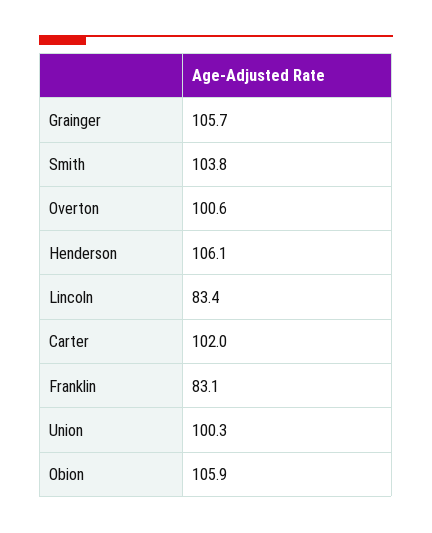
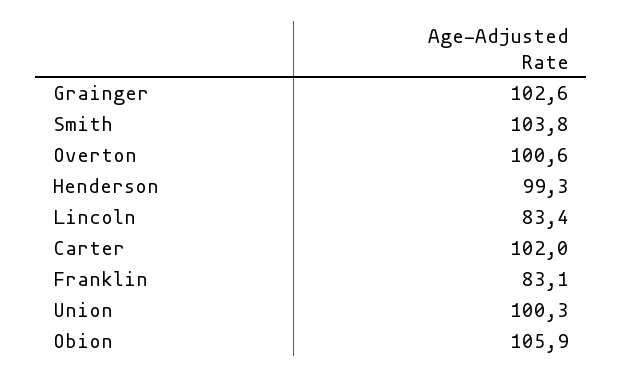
  {
-   "Grainger": 105.7,
+   "Grainger": 102.6,
    "Smith": 103.8,
    "Overton": 100.6,
-   "Henderson": 106.1,
+   "Henderson": 99.3,
    "Lincoln": 83.4,
    "Carter": 102,
    "Franklin": 83.1,
    "Union": 100.3,
    "Obion": 105.9
  }

